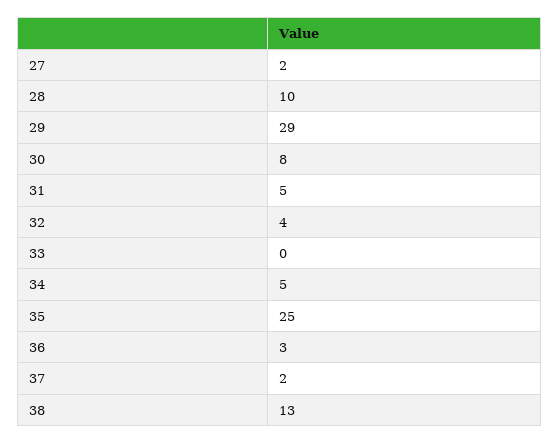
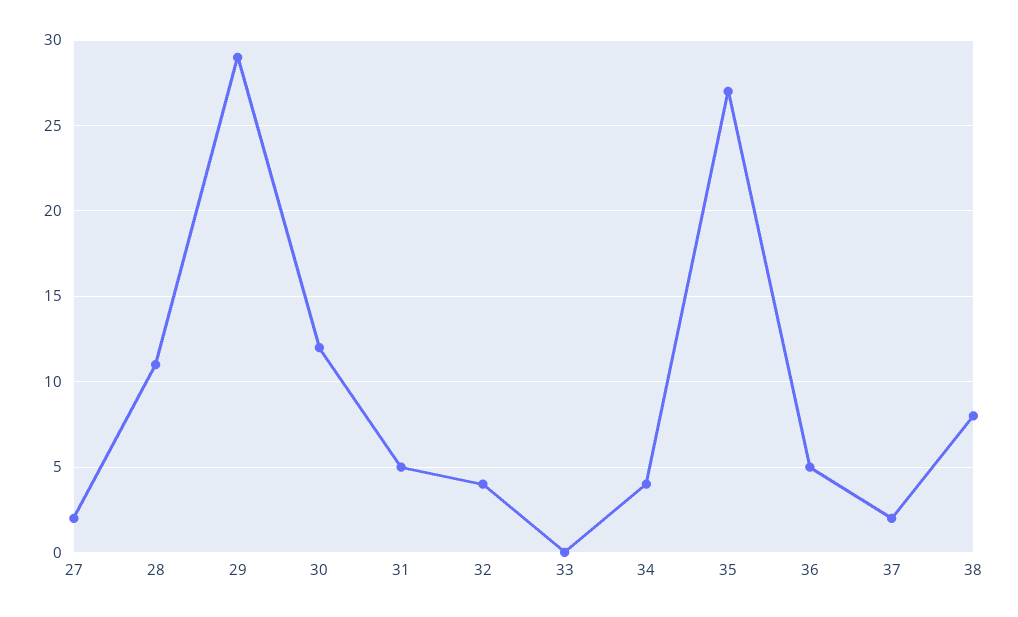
  {
    "27": 2,
-   "28": 10,
+   "28": 11,
    "29": 29,
-   "30": 8,
+   "30": 12,
    "31": 5,
    "32": 4,
    "33": 0,
-   "34": 5,
+   "34": 4,
-   "35": 25,
+   "35": 27,
-   "36": 3,
+   "36": 5,
    "37": 2,
-   "38": 13
+   "38": 8
  }

